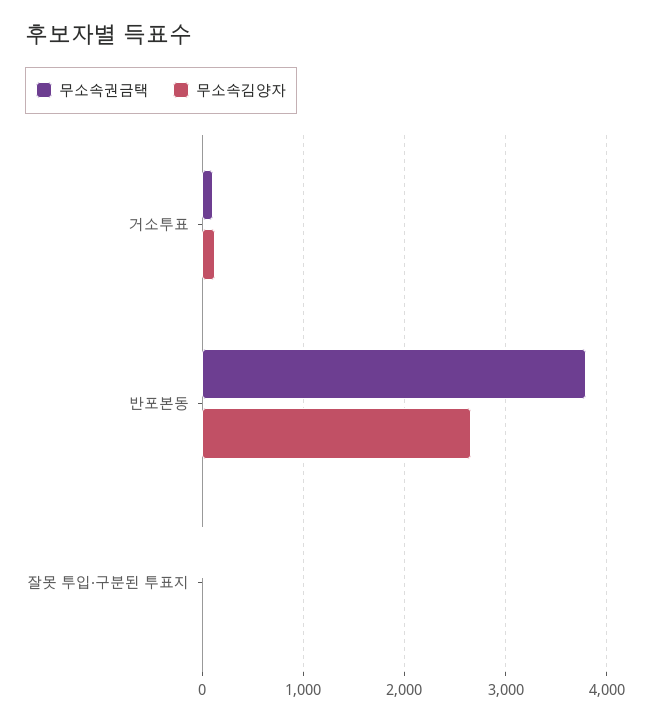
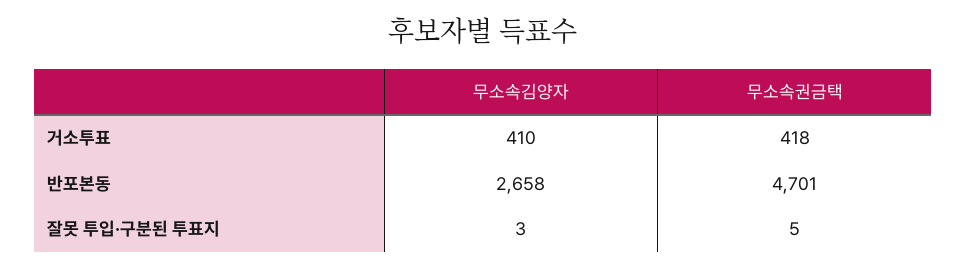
  {
    "무소속권금택": {
-     "거소투표": 100,
+     "거소투표": 418,
-     "반포본동": 3800,
+     "반포본동": 4701,
      "잘못 투입·구분된 투표지": 5
    },
    "무소속김양자": {
-     "거소투표": 100,
+     "거소투표": 410,
      "반포본동": 2658,
      "잘못 투입·구분된 투표지": 3
    }
  }

